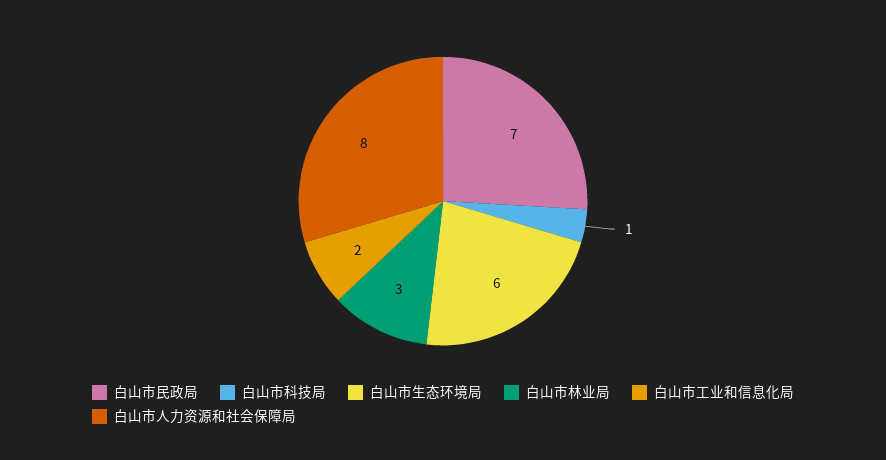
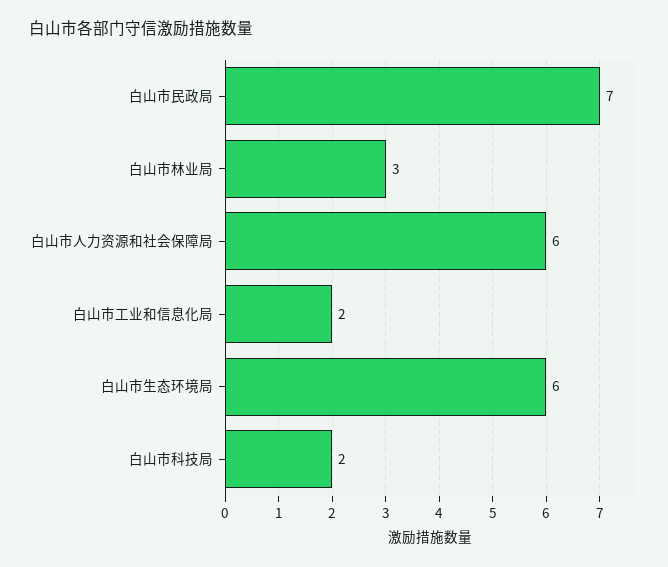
  {
    "白山市民政局": 7,
-   "白山市科技局": 1,
+   "白山市科技局": 2,
    "白山市生态环境局": 6,
    "白山市林业局": 3,
    "白山市工业和信息化局": 2,
-   "白山市人力资源和社会保障局": 8
+   "白山市人力资源和社会保障局": 6
  }

